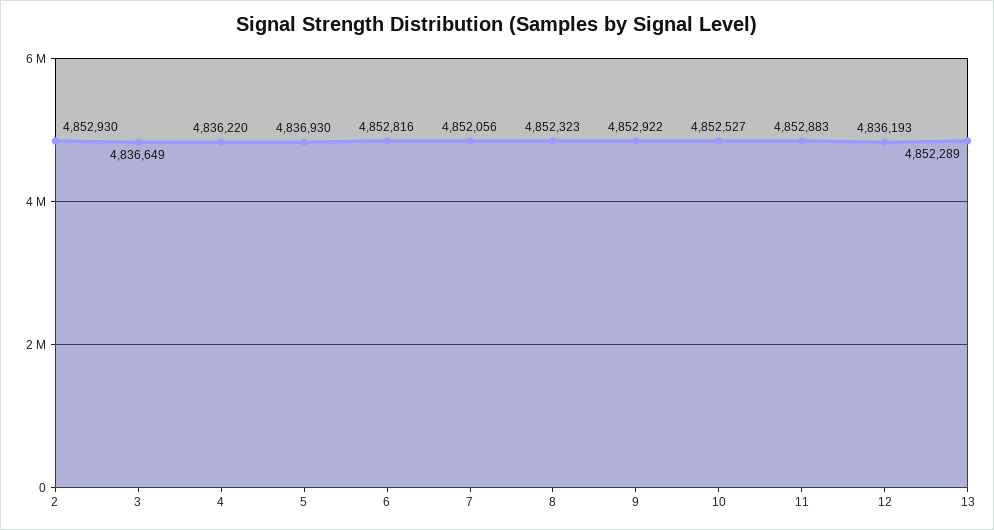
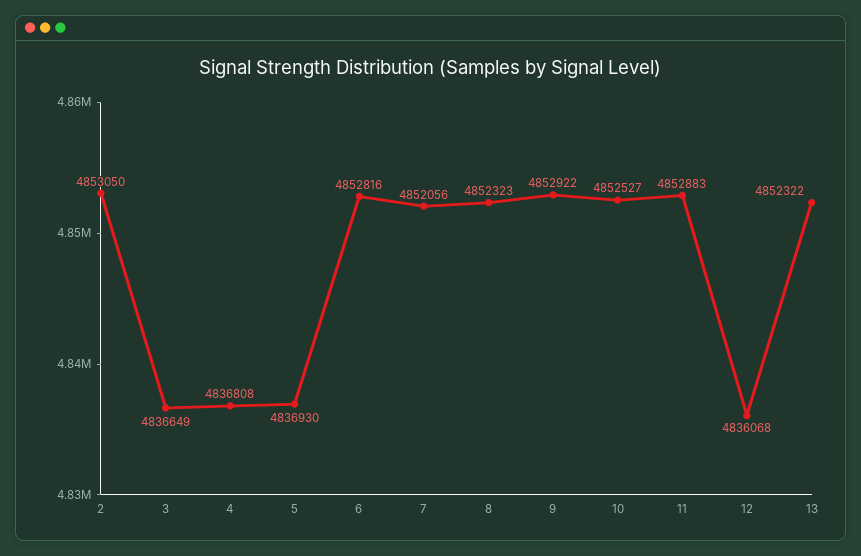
  {
-   "2": 4852930,
+   "2": 4853050,
    "3": 4836649,
-   "4": 4836220,
+   "4": 4836808,
    "5": 4836930,
    "6": 4852816,
    "7": 4852056,
    "8": 4852323,
    "9": 4852922,
    "10": 4852527,
    "11": 4852883,
-   "12": 4836193,
+   "12": 4836068,
-   "13": 4852289
+   "13": 4852322
  }

